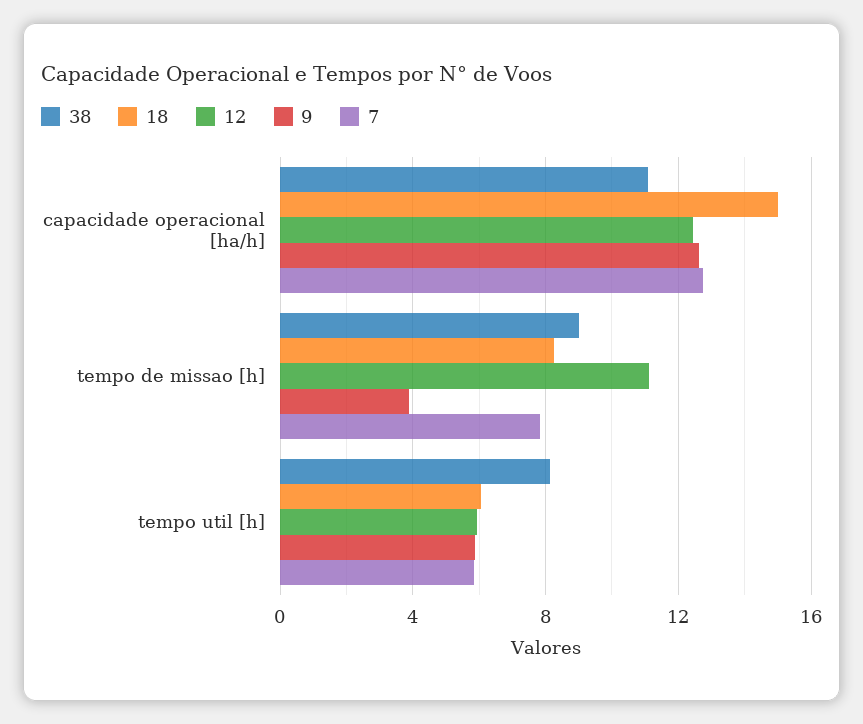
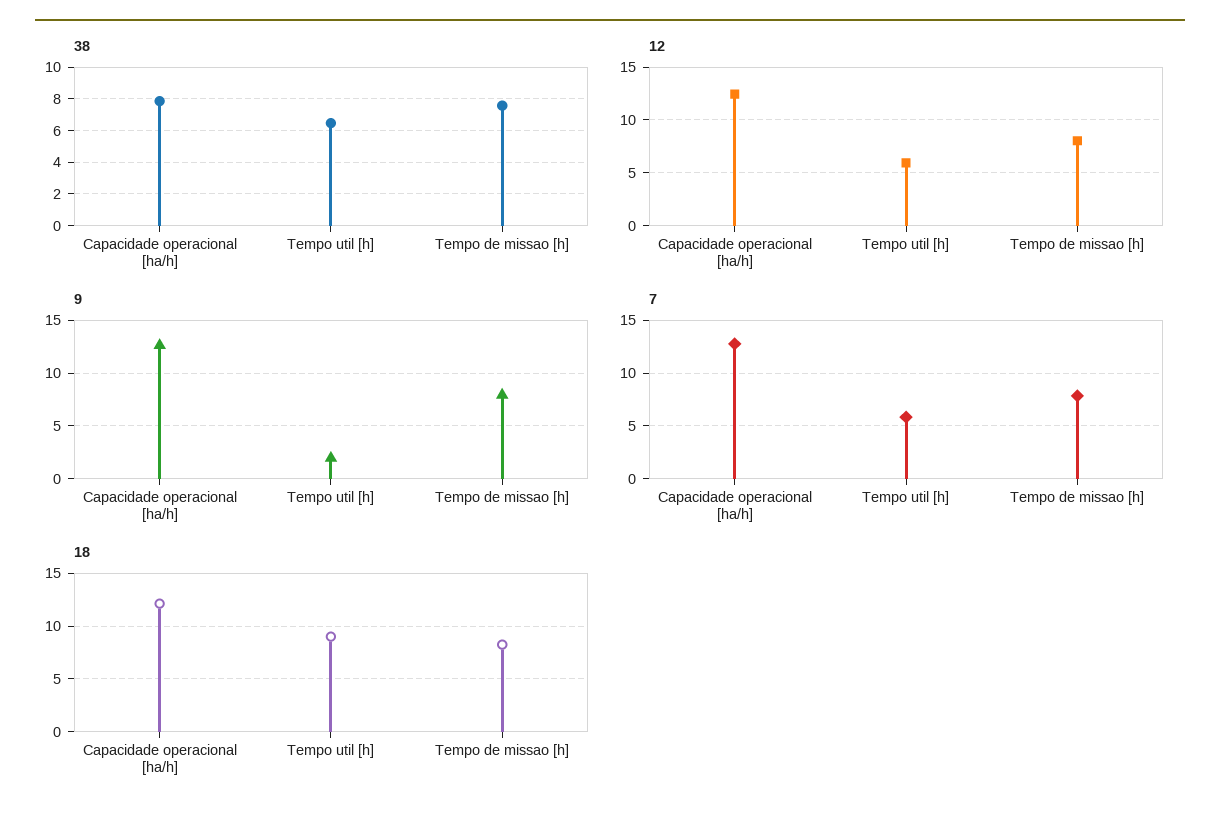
  {
    "38": {
-     "capacidade operacional [ha/h]": 11,
+     "capacidade operacional [ha/h]": 8,
-     "tempo de missao [h]": 9,
+     "tempo de missao [h]": 7.5,
-     "tempo util [h]": 8
+     "tempo util [h]": 6.5
    },
    "18": {
-     "capacidade operacional [ha/h]": 15,
+     "capacidade operacional [ha/h]": 12,
      "tempo de missao [h]": 8.5,
-     "tempo util [h]": 6
+     "tempo util [h]": 9
    },
    "12": {
      "capacidade operacional [ha/h]": 12.5,
-     "tempo de missao [h]": 11,
+     "tempo de missao [h]": 8,
      "tempo util [h]": 6
    },
    "9": {
      "capacidade operacional [ha/h]": 12.5,
-     "tempo de missao [h]": 4,
+     "tempo de missao [h]": 8,
-     "tempo util [h]": 6
+     "tempo util [h]": 2
    },
    "7": {
      "capacidade operacional [ha/h]": 13,
      "tempo de missao [h]": 8,
      "tempo util [h]": 6
    }
  }

